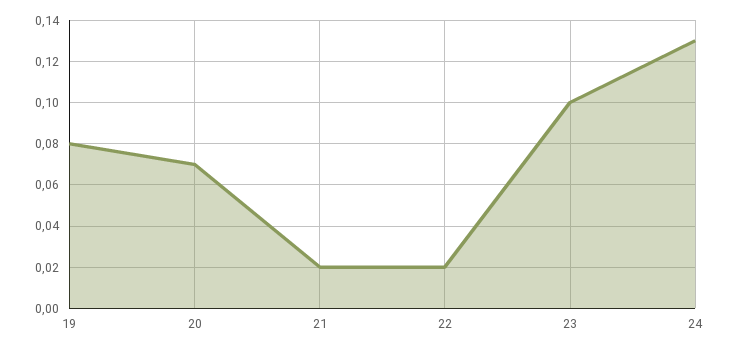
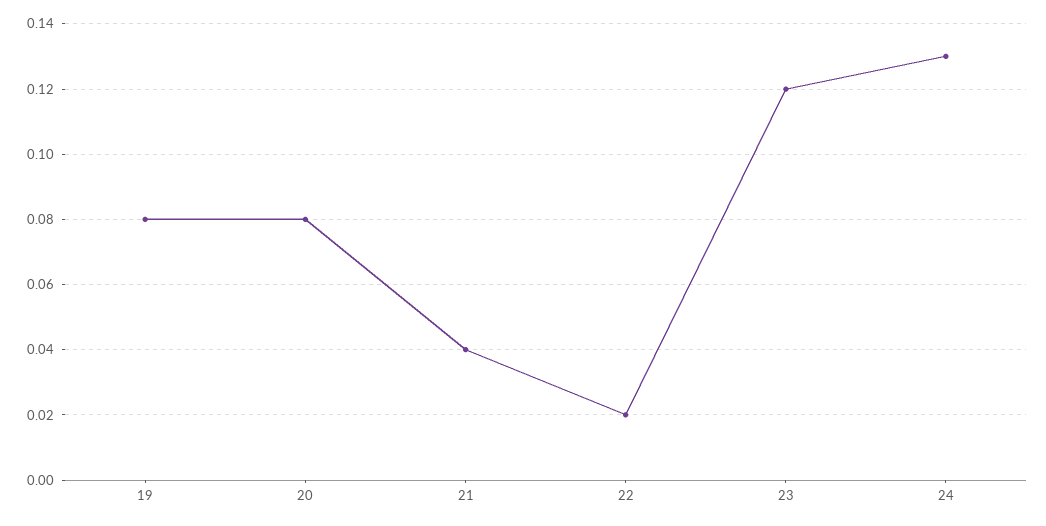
  {
    "19": 0.08,
-   "20": 0.07,
+   "20": 0.08,
-   "21": 0.02,
+   "21": 0.04,
    "22": 0.02,
-   "23": 0.1,
+   "23": 0.12,
    "24": 0.13
  }

